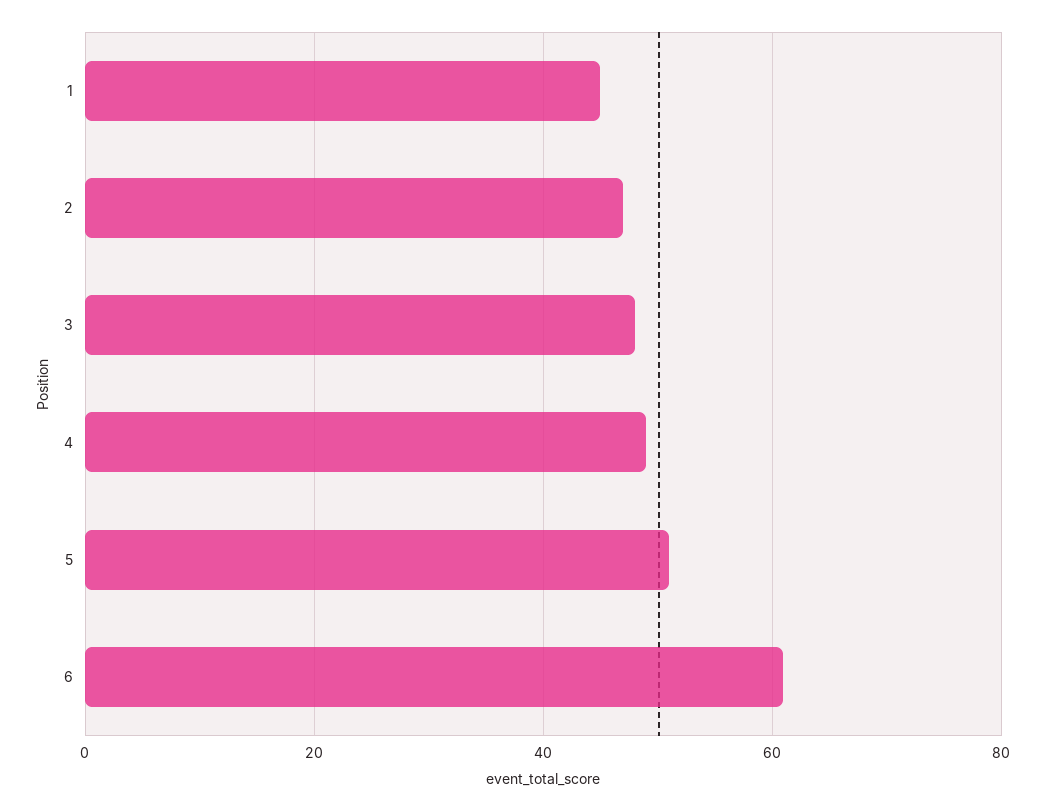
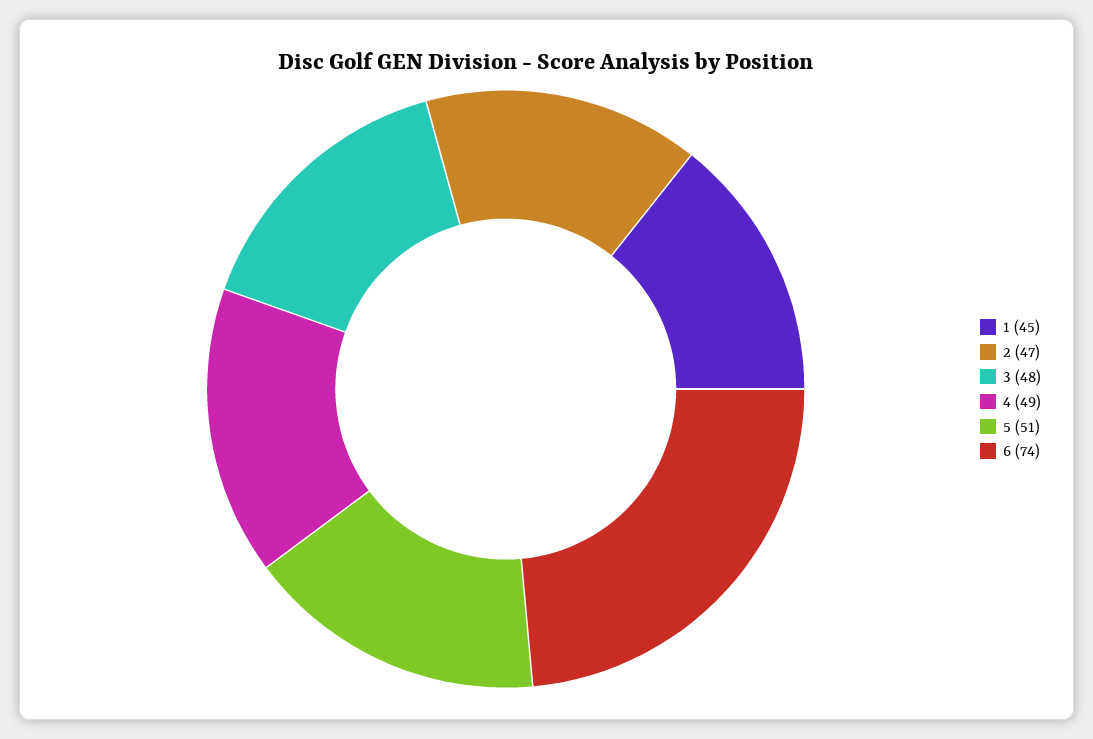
  {
    "1": 45,
    "2": 47,
    "3": 48,
    "4": 49,
    "5": 51,
-   "6": 60
+   "6": 74
  }

